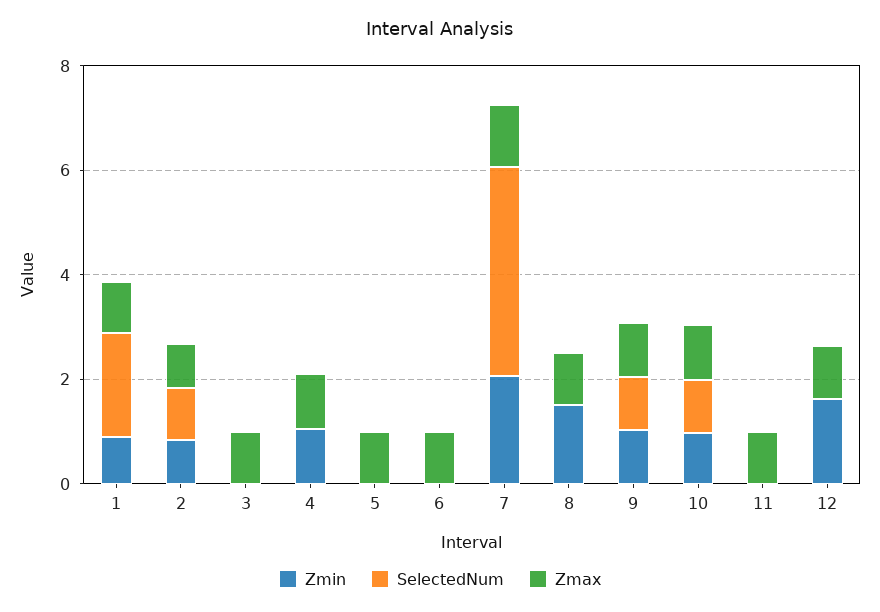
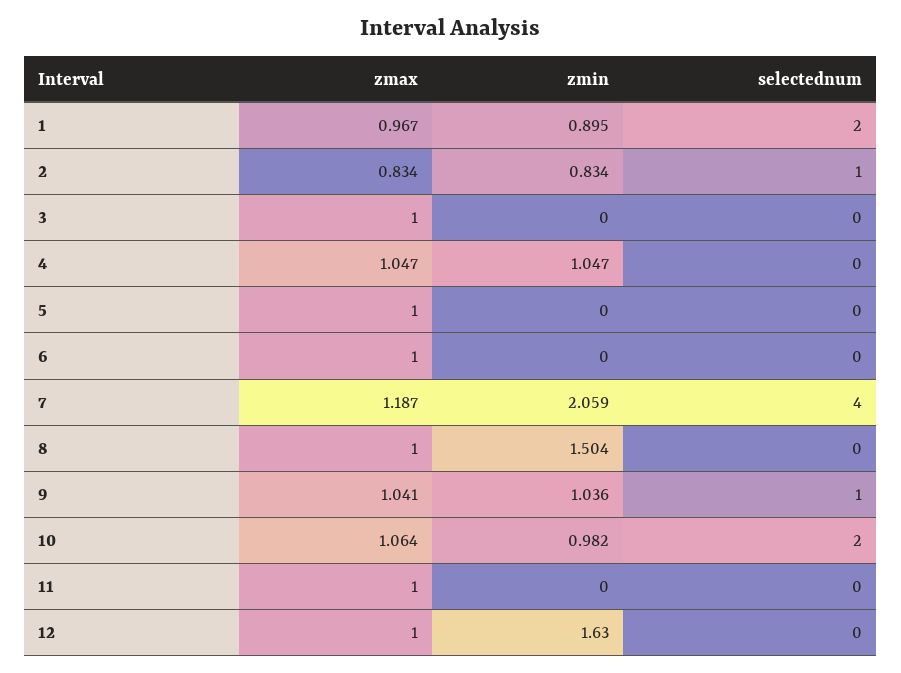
  {
    "Zmin": {
      "1": 0.895,
      "2": 0.834,
      "3": 0,
      "4": 1.047,
      "5": 0,
      "6": 0,
      "7": 2.059,
      "8": 1.504,
      "9": 1.036,
      "10": 0.982,
      "11": 0,
      "12": 1.63
    },
    "SelectedNum": {
      "1": 2,
      "2": 1,
      "3": 0,
      "4": 0,
      "5": 0,
      "6": 0,
      "7": 4,
      "8": 0,
      "9": 1,
-     "10": 1,
+     "10": 2,
      "11": 0,
      "12": 0
    },
    "Zmax": {
      "1": 0.967,
      "2": 0.834,
      "3": 1,
      "4": 1.047,
      "5": 1,
      "6": 1,
      "7": 1.187,
      "8": 1,
      "9": 1.041,
      "10": 1.064,
      "11": 1,
      "12": 1
    }
  }

